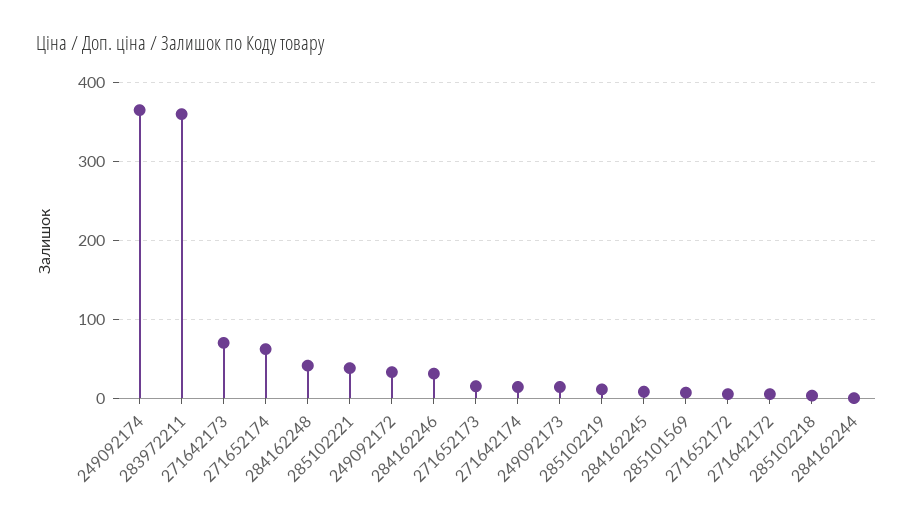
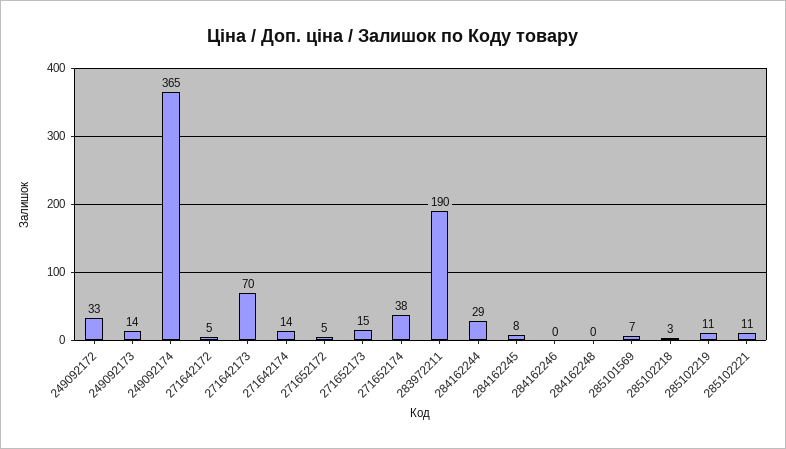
  {
    "249092174": 365,
-   "283972211": 360,
+   "283972211": 190,
    "271642173": 70,
-   "271652174": 60,
+   "271652174": 38,
-   "284162248": 40,
+   "284162248": 0,
-   "285102221": 40,
+   "285102221": 11,
    "249092172": 33,
-   "284162246": 30,
+   "284162246": 0,
    "271652173": 15,
    "271642174": 14,
    "249092173": 14,
    "285102219": 11,
    "284162245": 8,
    "285101569": 7,
    "271652172": 5,
    "271642172": 5,
    "285102218": 3,
-   "284162244": 0
+   "284162244": 29
  }

